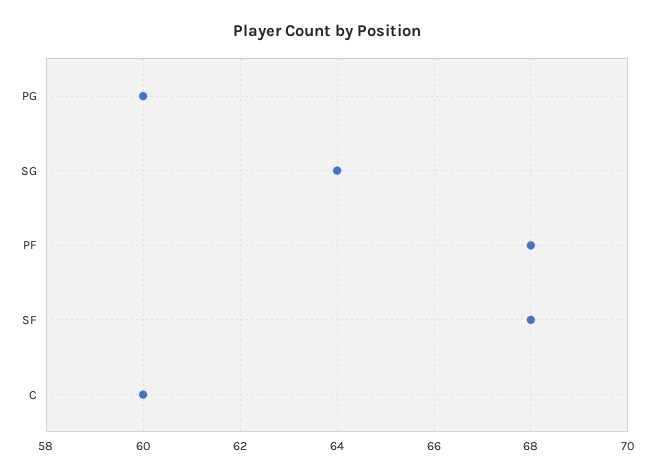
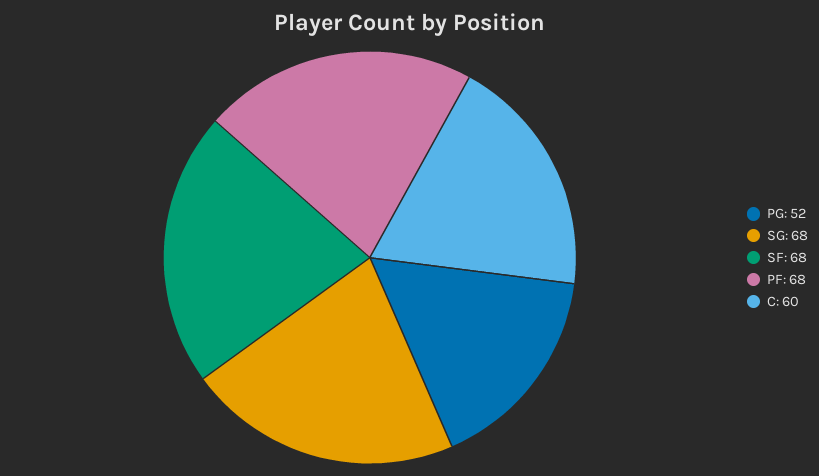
  {
-   "PG": 60,
+   "PG": 52,
-   "SG": 64,
+   "SG": 68,
    "PF": 68,
    "SF": 68,
    "C": 60
  }

